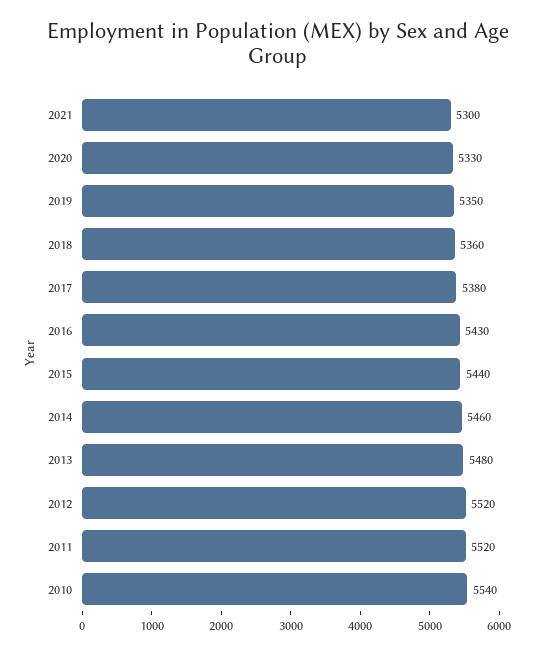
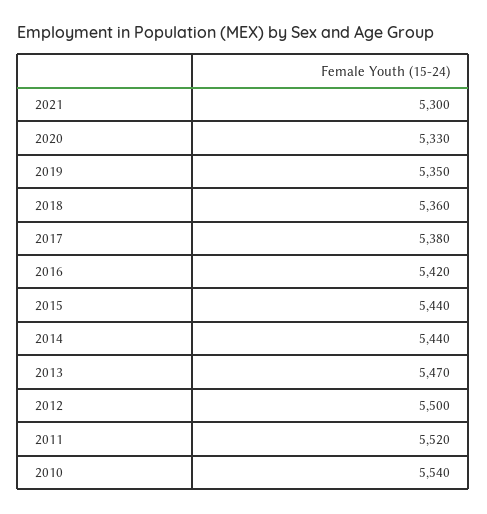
  {
    "2021": 5300,
    "2020": 5330,
    "2019": 5350,
    "2018": 5360,
    "2017": 5380,
-   "2016": 5430,
+   "2016": 5420,
    "2015": 5440,
-   "2014": 5460,
+   "2014": 5440,
-   "2013": 5480,
+   "2013": 5470,
-   "2012": 5520,
+   "2012": 5500,
    "2011": 5520,
    "2010": 5540
  }

